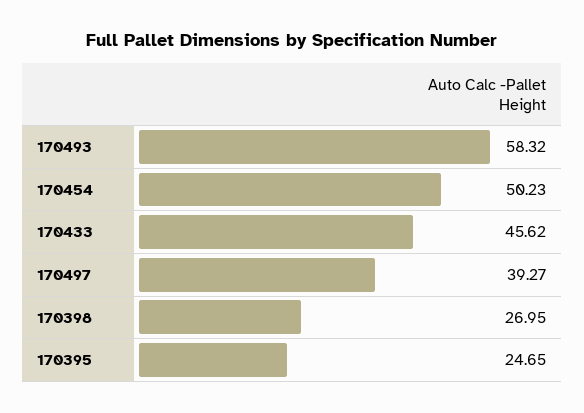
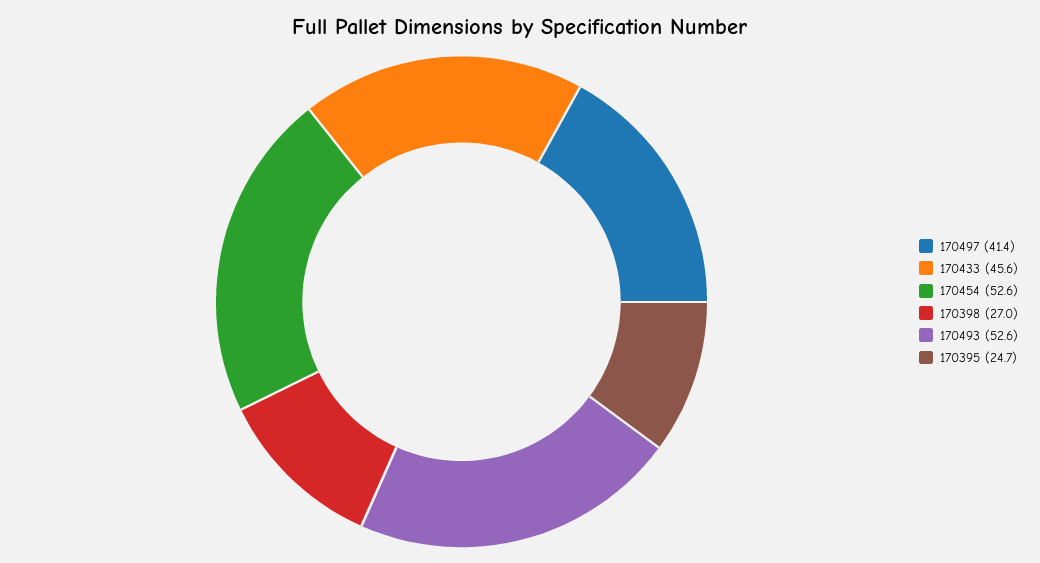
  {
-   "170493": 58.32,
+   "170493": 52.6,
-   "170454": 50.23,
+   "170454": 52.6,
    "170433": 45.62,
-   "170497": 39.27,
+   "170497": 41.4,
    "170398": 26.95,
    "170395": 24.65
  }

